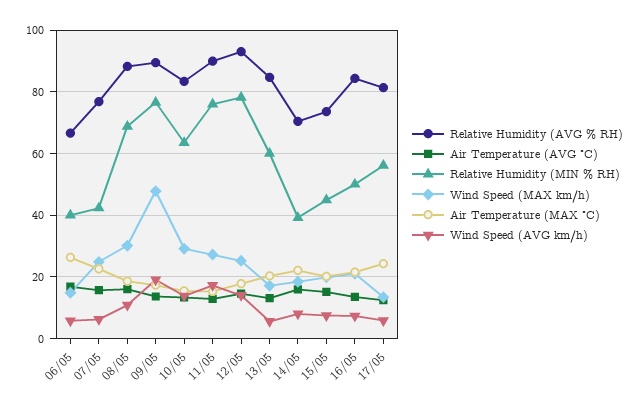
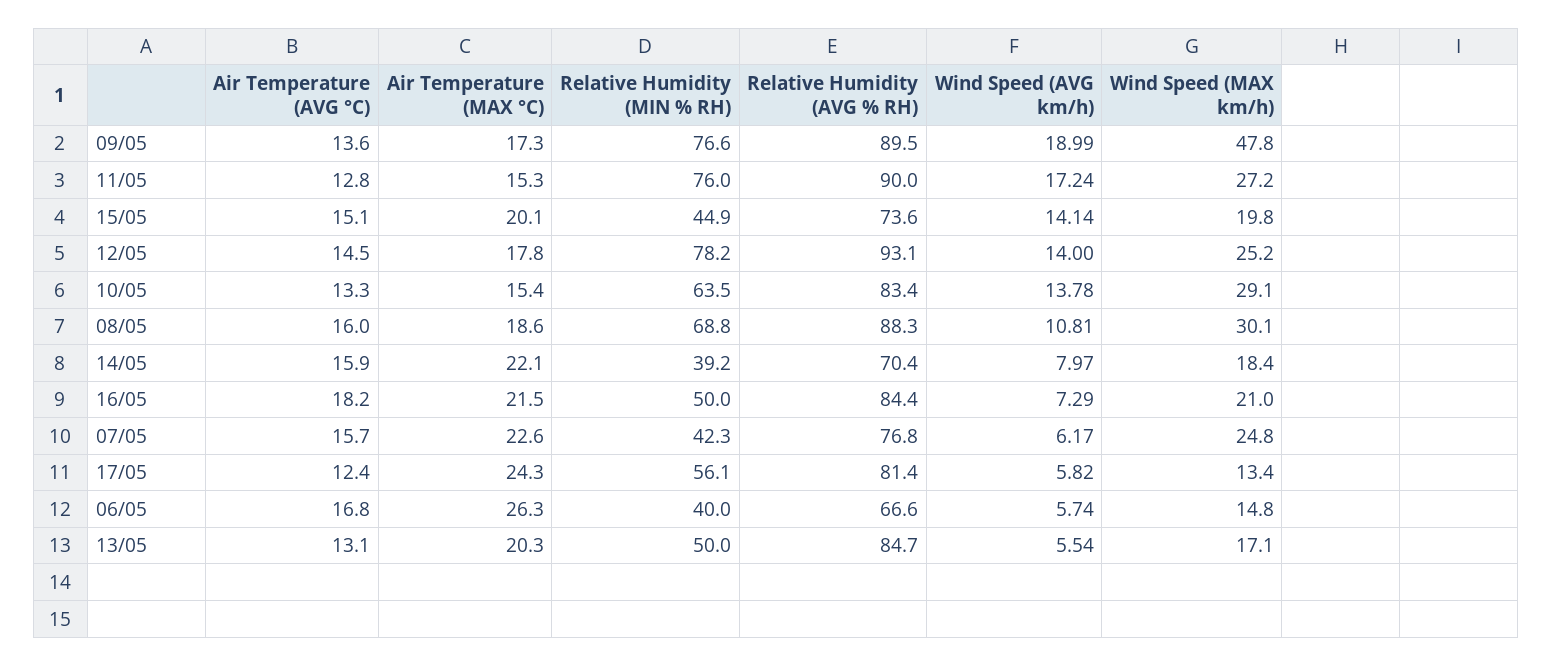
  {
    "Relative Humidity (AVG % RH)": {
      "06/05": 66.6,
      "07/05": 76.8,
      "08/05": 88.3,
      "09/05": 89.5,
      "10/05": 83.4,
      "11/05": 90,
      "12/05": 93.1,
      "13/05": 84.7,
      "14/05": 70.4,
      "15/05": 73.6,
      "16/05": 84.4,
      "17/05": 81.4
    },
    "Air Temperature (AVG °C)": {
      "06/05": 16.8,
      "07/05": 15.7,
      "08/05": 16,
      "09/05": 13.6,
      "10/05": 13.3,
      "11/05": 12.8,
      "12/05": 14.5,
      "13/05": 13.1,
      "14/05": 15.9,
      "15/05": 15.1,
-     "16/05": 14,
+     "16/05": 18.2,
      "17/05": 12.4
    },
    "Relative Humidity (MIN % RH)": {
      "06/05": 40,
      "07/05": 42.3,
      "08/05": 68.8,
      "09/05": 76.6,
      "10/05": 63.5,
      "11/05": 76,
      "12/05": 78.2,
-     "13/05": 60,
+     "13/05": 50,
      "14/05": 39.2,
      "15/05": 44.9,
      "16/05": 50,
      "17/05": 56.1
    },
    "Wind Speed (MAX km/h)": {
      "06/05": 14.8,
      "07/05": 24.8,
      "08/05": 30.1,
      "09/05": 47.8,
      "10/05": 29.1,
      "11/05": 27.2,
      "12/05": 25.2,
      "13/05": 17.1,
      "14/05": 18.4,
      "15/05": 19.8,
      "16/05": 21,
      "17/05": 13.4
    },
    "Air Temperature (MAX °C)": {
      "06/05": 26.3,
      "07/05": 22.6,
      "08/05": 18.6,
      "09/05": 17.3,
      "10/05": 15.4,
      "11/05": 15.3,
      "12/05": 17.8,
      "13/05": 20.3,
      "14/05": 22.1,
      "15/05": 20.1,
      "16/05": 21.5,
      "17/05": 24.3
    },
    "Wind Speed (AVG km/h)": {
      "06/05": 5.74,
      "07/05": 6.17,
      "08/05": 10.81,
      "09/05": 18.99,
      "10/05": 13.78,
      "11/05": 17.24,
      "12/05": 14,
      "13/05": 5.54,
      "14/05": 7.97,
-     "15/05": 8,
+     "15/05": 14.14,
      "16/05": 7.29,
      "17/05": 5.82
    }
  }

